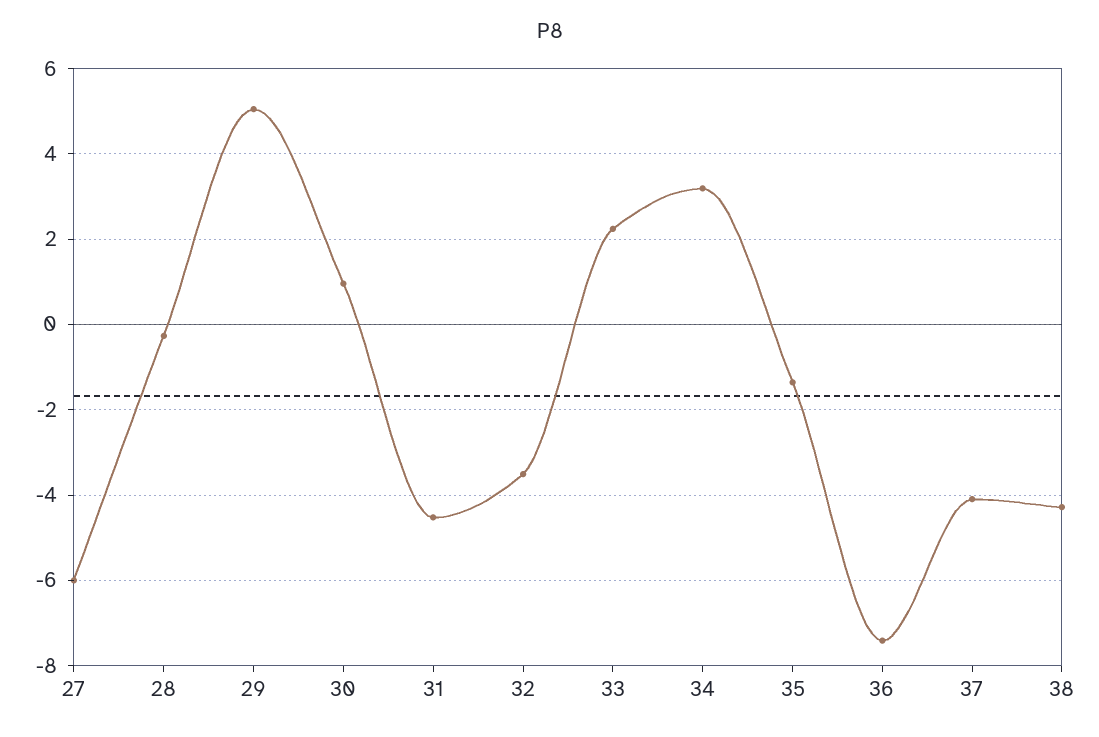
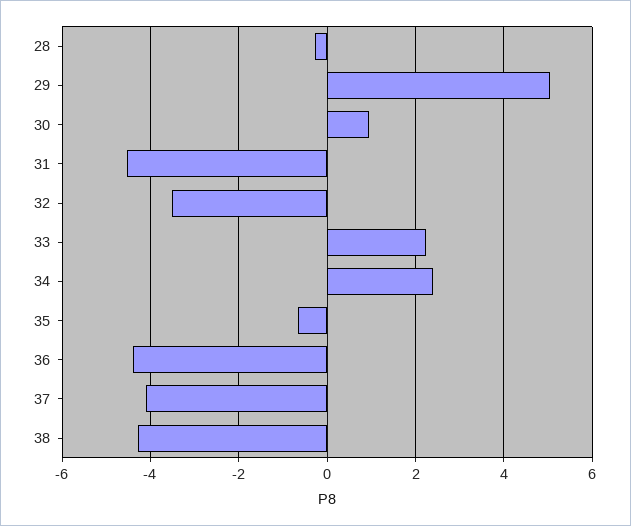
  {
-   "27": -6,
    "28": -0.2,
    "29": 5,
    "30": 1,
    "31": -4.6,
    "32": -3.6,
    "33": 2.2,
-   "34": 3.2,
+   "34": 2.4,
-   "35": -1.4,
+   "35": -0.6,
-   "36": -7.4,
+   "36": -4.4,
    "37": -4,
    "38": -4.2
  }

